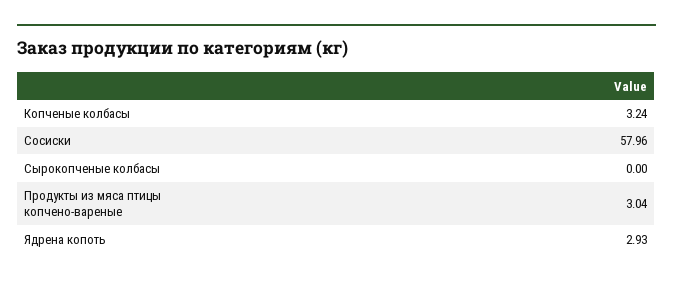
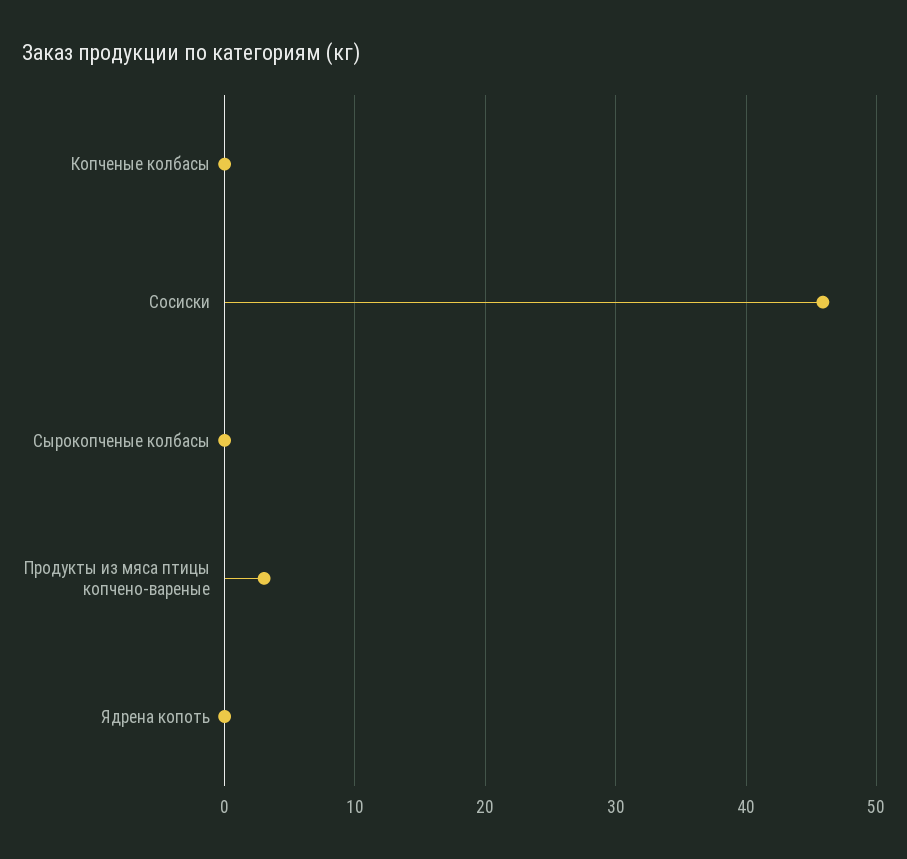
  {
-   "Копченые колбасы": 3.24,
+   "Копченые колбасы": 0,
-   "Сосиски": 57.96,
+   "Сосиски": 46,
    "Сырокопченые колбасы": 0,
    "Продукты из мяса птицы копчено-вареные": 3.04,
-   "Ядрена копоть": 2.93
+   "Ядрена копоть": 0
  }

